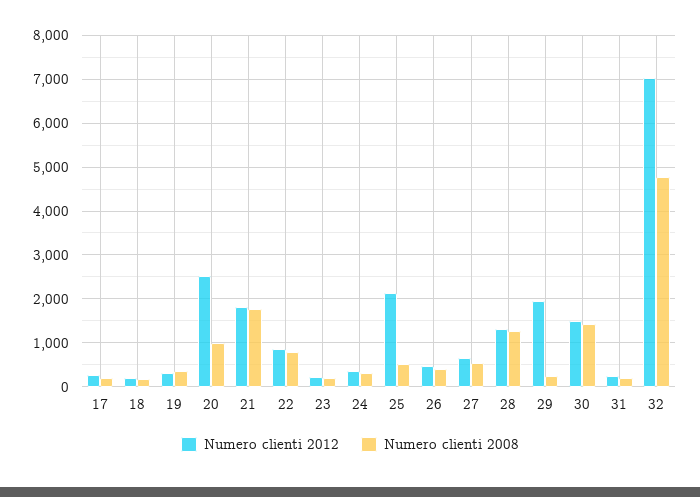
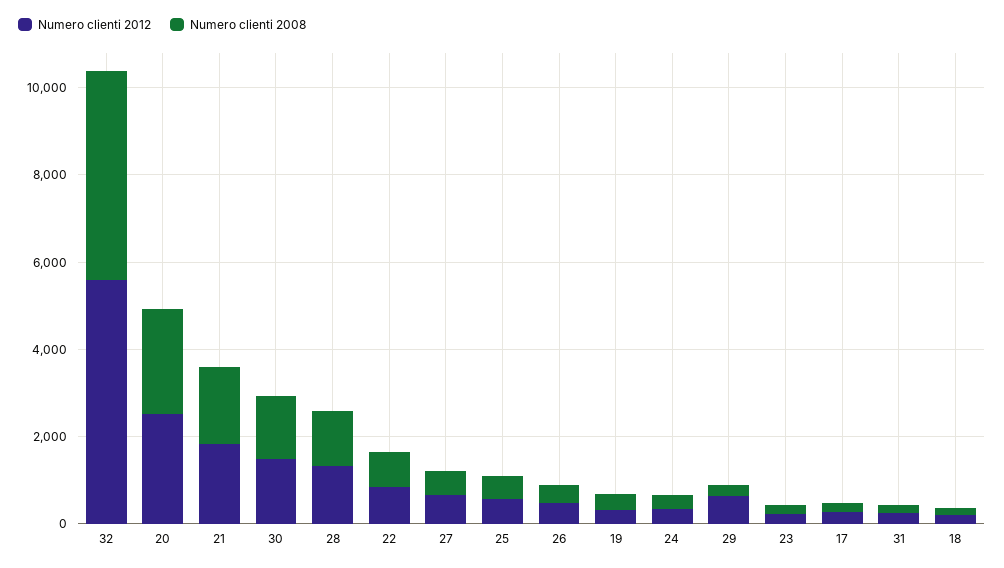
  {
    "Numero clienti 2012": {
      "17": 200,
      "18": 200,
      "19": 400,
      "20": 2600,
      "21": 1800,
      "22": 800,
      "23": 200,
      "24": 400,
-     "25": 2200,
+     "25": 500,
      "26": 400,
      "27": 600,
      "28": 1400,
-     "29": 2000,
+     "29": 500,
      "30": 1400,
      "31": 200,
-     "32": 7000
+     "32": 5500
    },
    "Numero clienti 2008": {
      "17": 200,
      "18": 200,
      "19": 400,
-     "20": 1000,
+     "20": 2500,
      "21": 1800,
      "22": 800,
      "23": 200,
      "24": 400,
      "25": 600,
      "26": 400,
      "27": 600,
      "28": 1200,
      "29": 200,
      "30": 1400,
      "31": 200,
      "32": 4800
    }
  }

